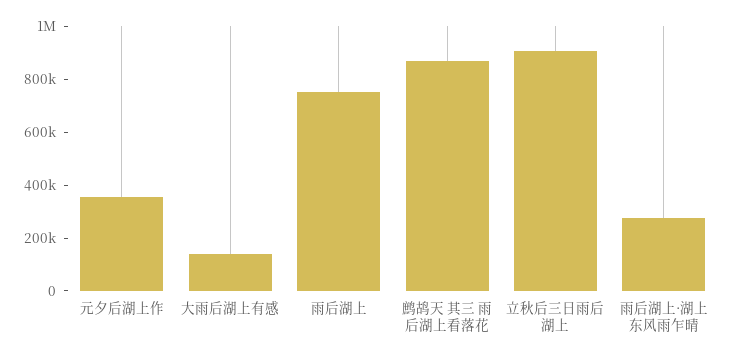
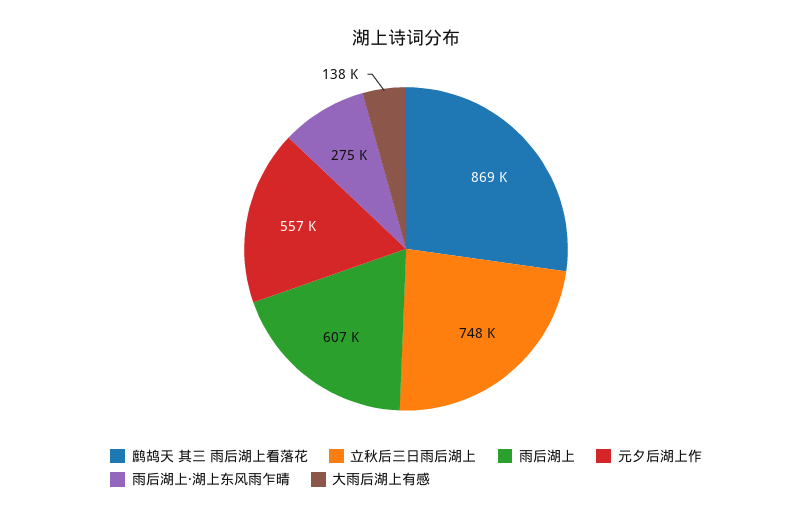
  {
-   "元夕后湖上作": 350000,
+   "元夕后湖上作": 557000,
    "大雨后湖上有感": 138000,
-   "雨后湖上": 750000,
+   "雨后湖上": 607000,
    "鹧鸪天 其三 雨后湖上看落花": 869000,
-   "立秋后三日雨后湖上": 900000,
+   "立秋后三日雨后湖上": 748000,
    "雨后湖上·湖上东风雨乍晴": 275000
  }

